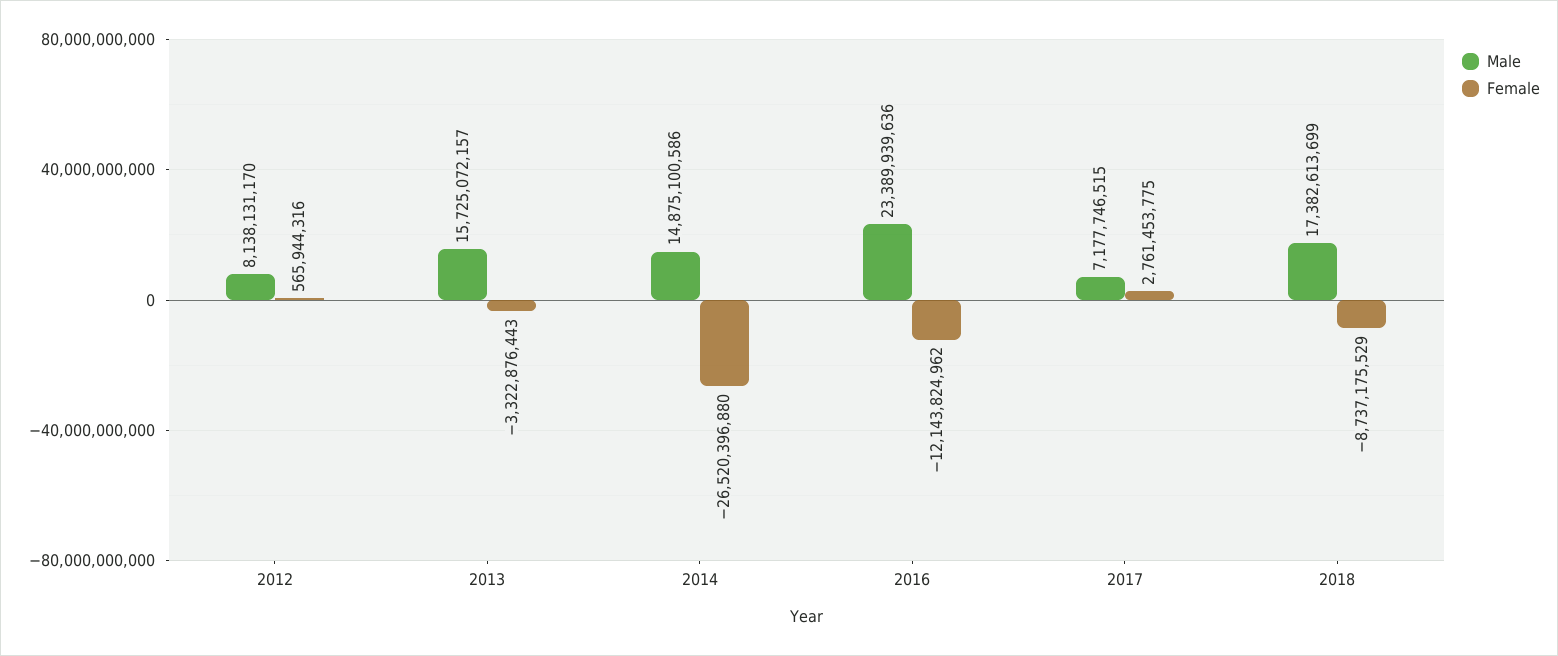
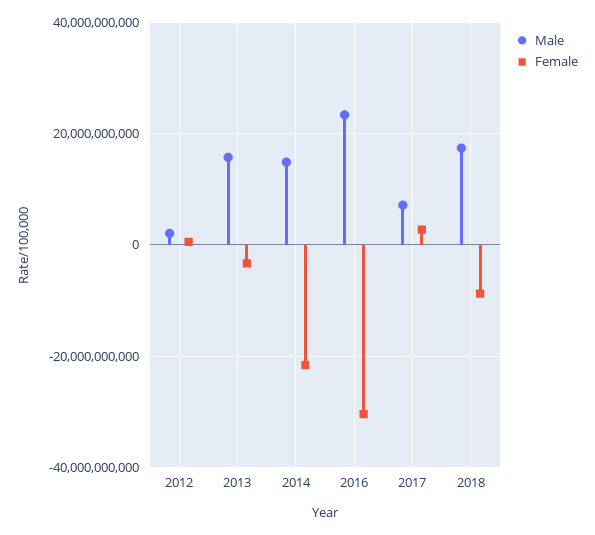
  {
    "Male": {
-     "2012": 8138131170,
+     "2012": 2000000000,
      "2013": 15725072157,
      "2014": 14875100586,
      "2016": 23389939636,
      "2017": 7177746515,
      "2018": 17382613699
    },
    "Female": {
      "2012": 565944316,
      "2013": -3322876443,
-     "2014": -26520396880,
+     "2014": -22000000000,
-     "2016": -12143824962,
+     "2016": -30000000000,
      "2017": 2761453775,
      "2018": -8737175529
    }
  }

